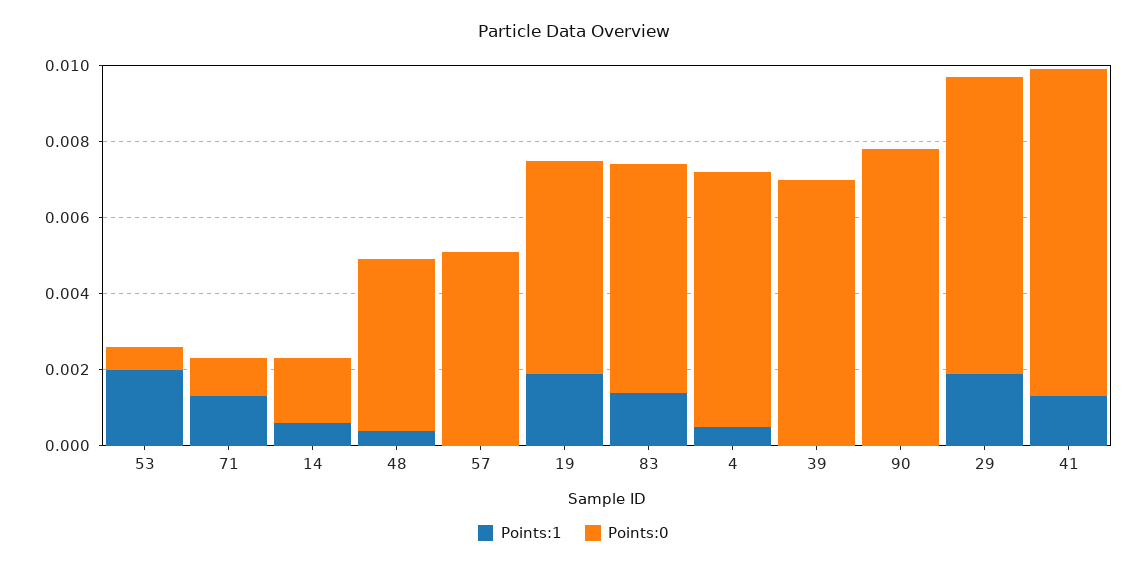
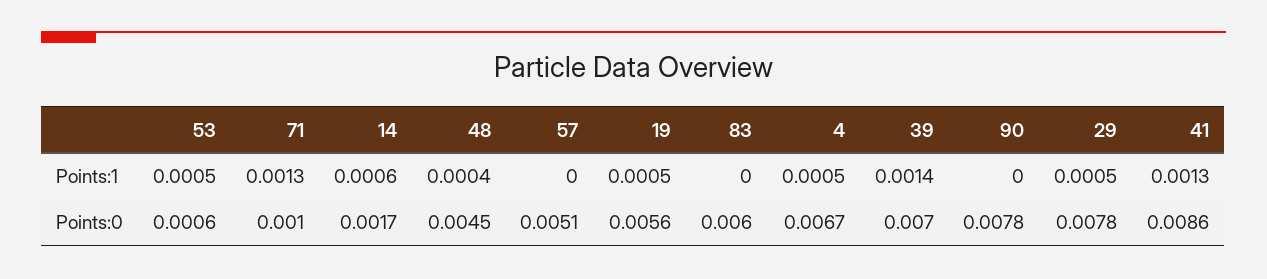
  {
    "Points:1": {
-     "53": 0.002,
+     "53": 0.0005,
      "71": 0.0013,
      "14": 0.0006,
      "48": 0.0004,
      "57": 0,
-     "19": 0.002,
+     "19": 0.0005,
-     "83": 0.0015,
+     "83": 0,
      "4": 0.0005,
-     "39": 0,
+     "39": 0.0014,
      "90": 0,
-     "29": 0.002,
+     "29": 0.0005,
      "41": 0.0013
    },
    "Points:0": {
      "53": 0.0006,
      "71": 0.001,
      "14": 0.0017,
      "48": 0.0045,
      "57": 0.0051,
      "19": 0.0056,
      "83": 0.006,
      "4": 0.0067,
      "39": 0.007,
      "90": 0.0078,
      "29": 0.0078,
      "41": 0.0086
    }
  }

